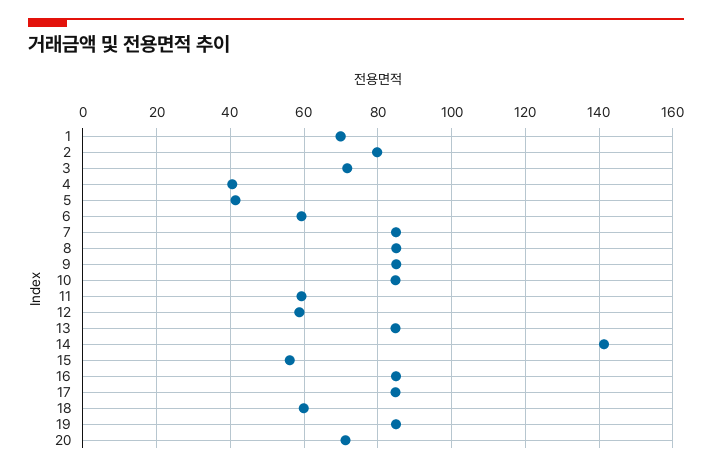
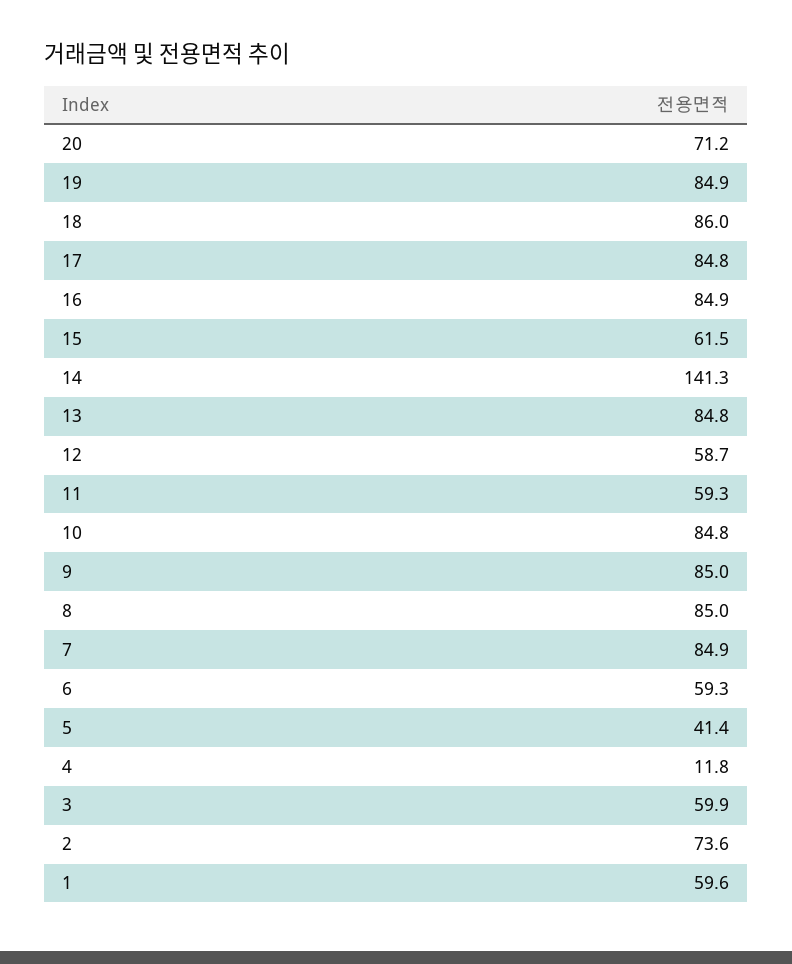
  {
-   "1": 70,
+   "1": 59.6,
-   "2": 80,
+   "2": 73.6,
-   "3": 72,
+   "3": 59.9,
-   "4": 40,
+   "4": 11.8,
    "5": 41.4,
    "6": 59.3,
    "7": 84.9,
    "8": 85,
    "9": 85,
    "10": 84.8,
    "11": 59.3,
    "12": 58.7,
    "13": 84.8,
    "14": 141.3,
-   "15": 56,
+   "15": 61.5,
    "16": 84.9,
    "17": 84.8,
-   "18": 60,
+   "18": 86,
    "19": 84.9,
    "20": 71.2
  }

